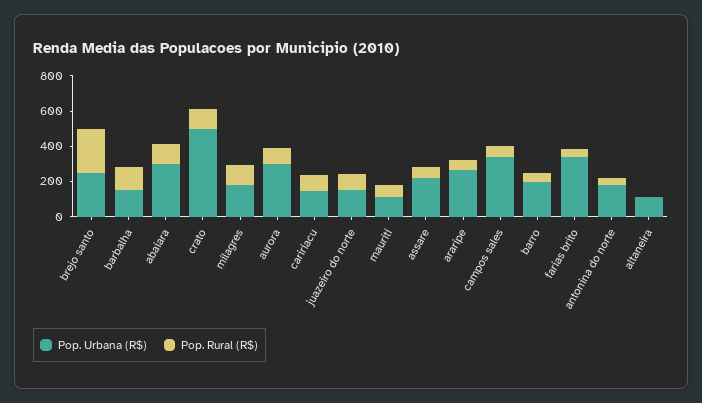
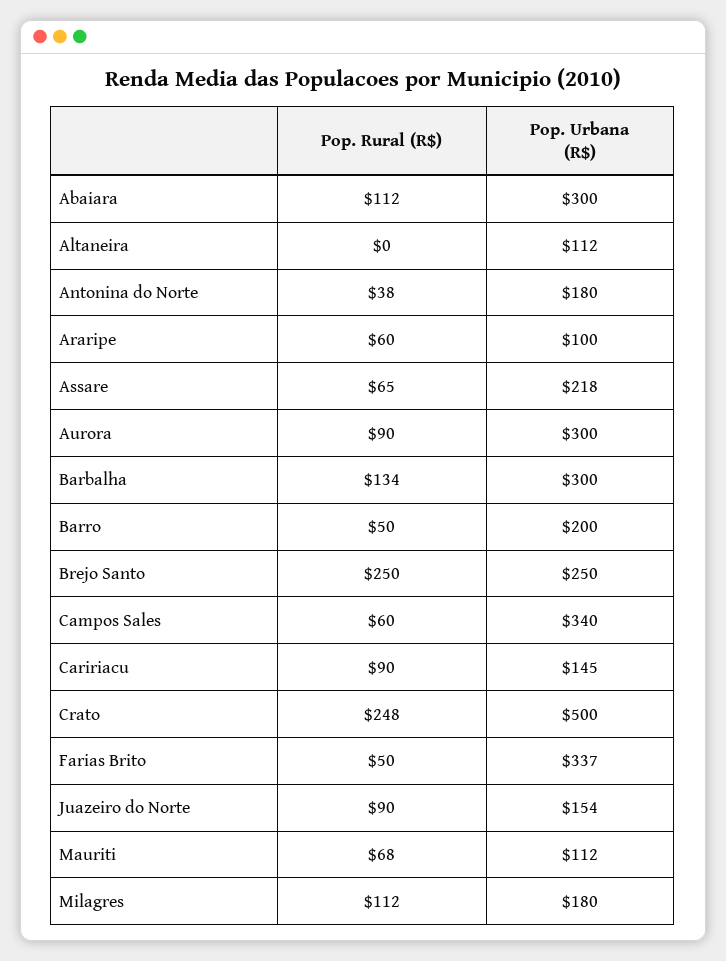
  {
    "Pop. Urbana (R$)": {
      "brejo santo": 250,
-     "barbalha": 150,
+     "barbalha": 300,
      "abaiara": 300,
      "crato": 500,
      "milagres": 180,
      "aurora": 300,
      "caririacu": 145,
      "juazeiro do norte": 154,
      "mauriti": 112,
      "assare": 218,
-     "araripe": 250,
+     "araripe": 100,
      "campos sales": 340,
      "barro": 200,
      "farias brito": 337,
      "antonina do norte": 180,
      "altaneira": 112
    },
    "Pop. Rural (R$)": {
      "brejo santo": 250,
      "barbalha": 134,
      "abaiara": 112,
-     "crato": 100,
+     "crato": 248,
      "milagres": 112,
      "aurora": 90,
      "caririacu": 90,
      "juazeiro do norte": 90,
      "mauriti": 68,
      "assare": 65,
      "araripe": 60,
      "campos sales": 60,
      "barro": 50,
      "farias brito": 50,
      "antonina do norte": 38,
      "altaneira": 0
    }
  }

